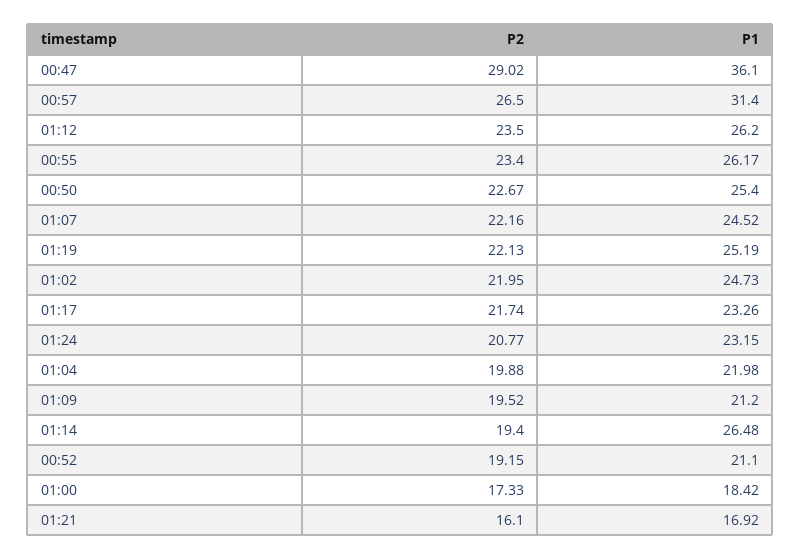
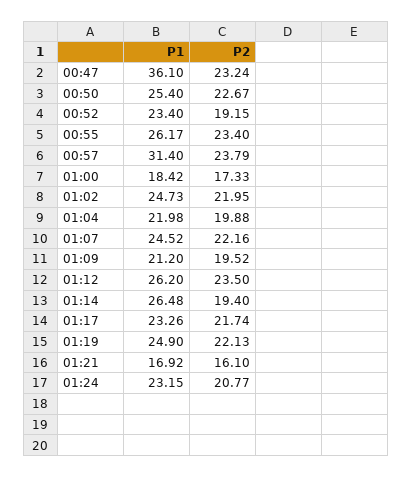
  {
    "P2": {
-     "00:47": 29.02,
+     "00:47": 23.24,
-     "00:57": 26.5,
+     "00:57": 23.79,
      "01:12": 23.5,
      "00:55": 23.4,
      "00:50": 22.67,
      "01:07": 22.16,
      "01:19": 22.13,
      "01:02": 21.95,
      "01:17": 21.74,
      "01:24": 20.77,
      "01:04": 19.88,
      "01:09": 19.52,
      "01:14": 19.4,
      "00:52": 19.15,
      "01:00": 17.33,
      "01:21": 16.1
    },
    "P1": {
      "00:47": 36.1,
      "00:57": 31.4,
      "01:12": 26.2,
      "00:55": 26.17,
      "00:50": 25.4,
      "01:07": 24.52,
-     "01:19": 25.19,
+     "01:19": 24.9,
      "01:02": 24.73,
      "01:17": 23.26,
      "01:24": 23.15,
      "01:04": 21.98,
      "01:09": 21.2,
      "01:14": 26.48,
-     "00:52": 21.1,
+     "00:52": 23.4,
      "01:00": 18.42,
      "01:21": 16.92
    }
  }

